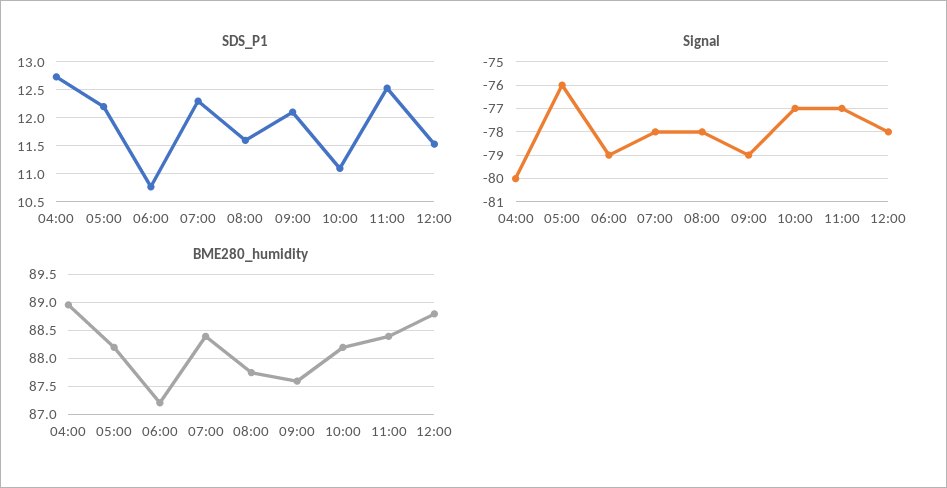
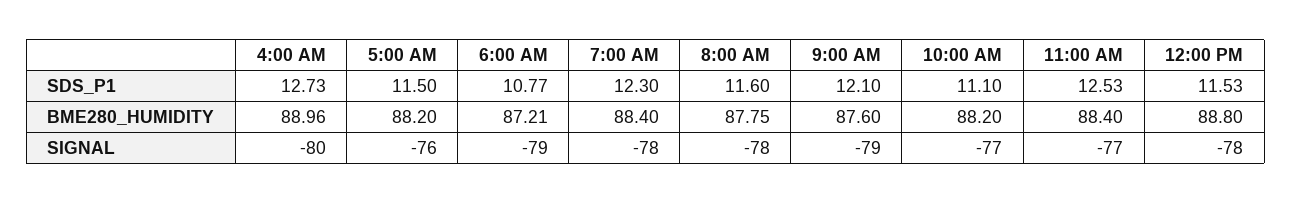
  {
    "SDS_P1": {
      "04:00": 12.73,
-     "05:00": 12.25,
+     "05:00": 11.5,
      "06:00": 10.77,
      "07:00": 12.3,
      "08:00": 11.6,
      "09:00": 12.1,
      "10:00": 11.1,
      "11:00": 12.53,
      "12:00": 11.53
    },
    "Signal": {
      "04:00": -80,
      "05:00": -76,
      "06:00": -79,
      "07:00": -78,
      "08:00": -78,
      "09:00": -79,
      "10:00": -77,
      "11:00": -77,
      "12:00": -78
    },
    "BME280_humidity": {
      "04:00": 88.96,
      "05:00": 88.2,
      "06:00": 87.21,
      "07:00": 88.4,
      "08:00": 87.75,
      "09:00": 87.6,
      "10:00": 88.2,
      "11:00": 88.4,
      "12:00": 88.8
    }
  }

